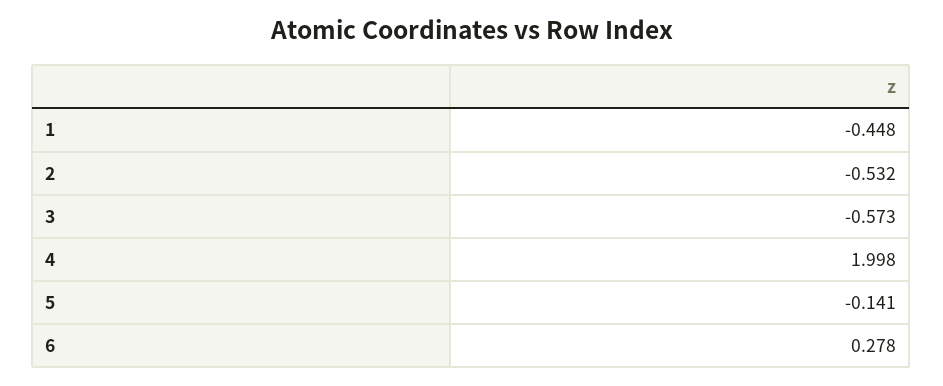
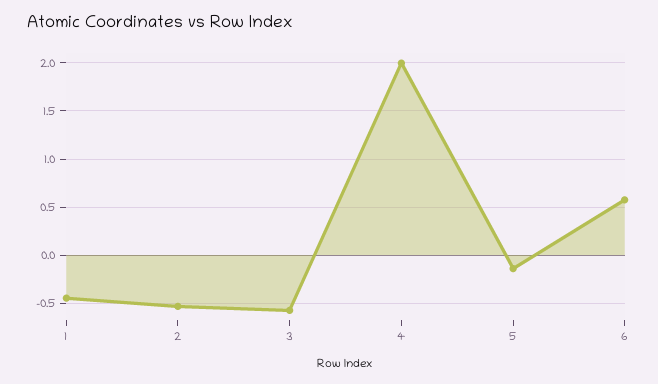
  {
    "1": -0.448,
    "2": -0.532,
    "3": -0.573,
    "4": 1.998,
    "5": -0.141,
-   "6": 0.278
+   "6": 0.6
  }

